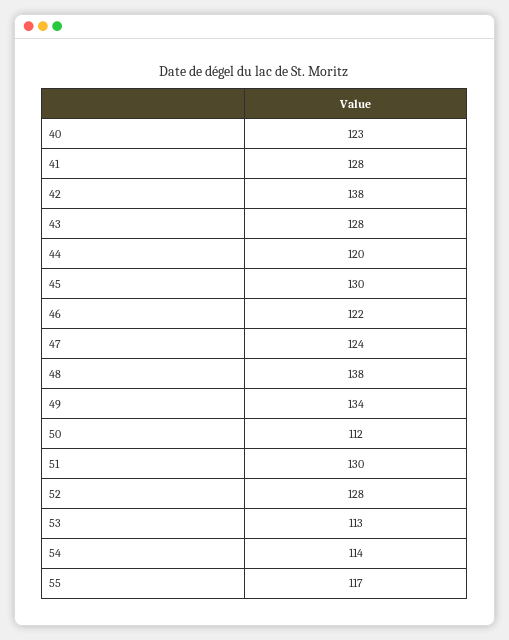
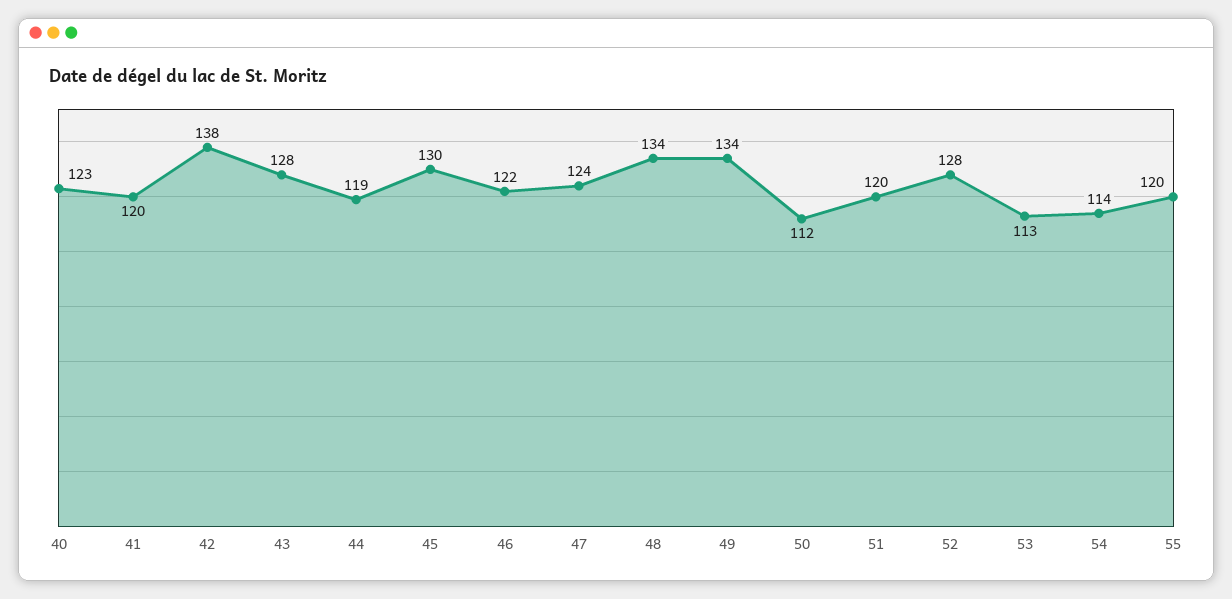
  {
    "40": 123,
-   "41": 128,
+   "41": 120,
    "42": 138,
    "43": 128,
-   "44": 120,
+   "44": 119,
    "45": 130,
    "46": 122,
    "47": 124,
-   "48": 138,
+   "48": 134,
    "49": 134,
    "50": 112,
-   "51": 130,
+   "51": 120,
    "52": 128,
    "53": 113,
    "54": 114,
-   "55": 117
+   "55": 120
  }

